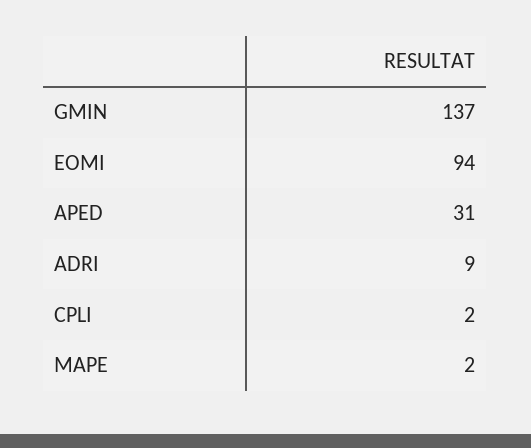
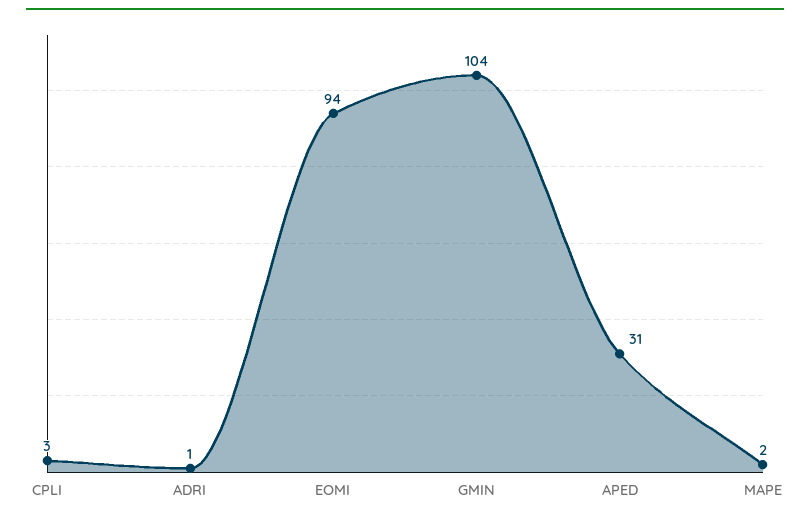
  {
-   "GMIN": 137,
+   "GMIN": 104,
    "EOMI": 94,
    "APED": 31,
-   "ADRI": 9,
+   "ADRI": 1,
-   "CPLI": 2,
+   "CPLI": 3,
    "MAPE": 2
  }

